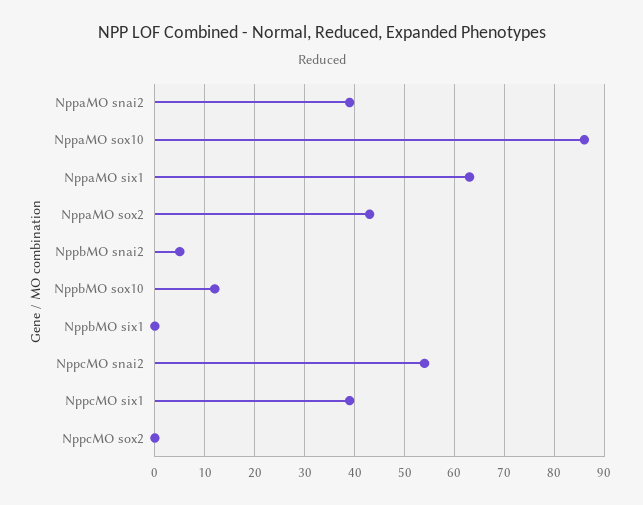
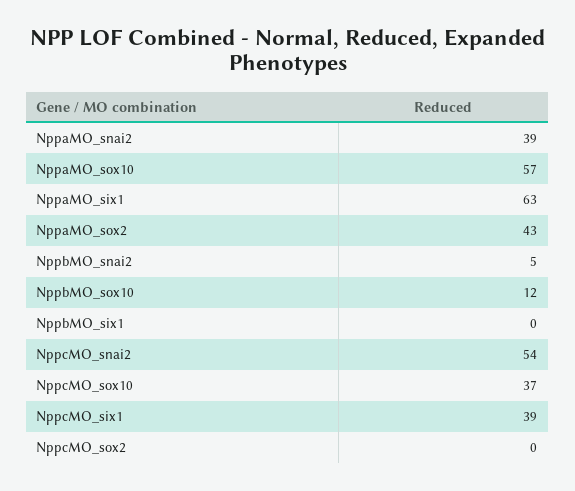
  {
    "NppaMO snai2": 39,
-   "NppaMO sox10": 85,
+   "NppaMO sox10": 57,
    "NppaMO six1": 63,
    "NppaMO sox2": 43,
    "NppbMO snai2": 5,
    "NppbMO sox10": 12,
    "NppbMO six1": 0,
    "NppcMO snai2": 54,
    "NppcMO six1": 39,
-   "NppcMO sox2": 0
+   "NppcMO sox2": 0,
+   "NppcMO_sox10": 37
  }

